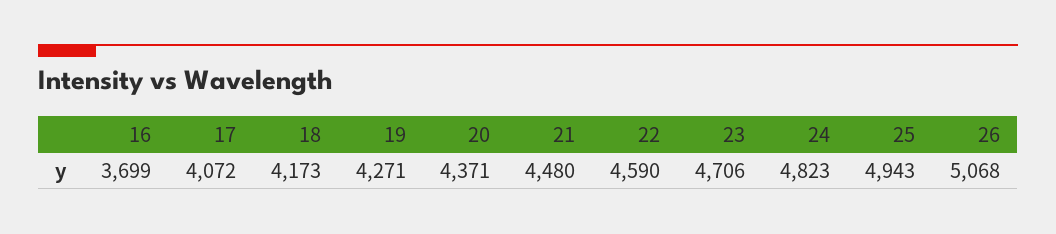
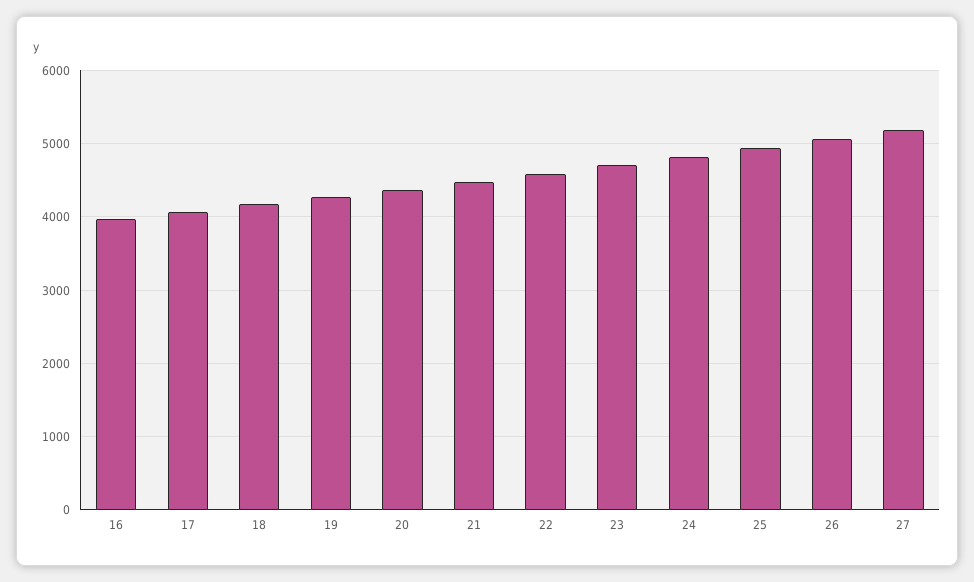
  {
-   "16": 3699,
+   "16": 4000,
    "17": 4072,
    "18": 4173,
    "19": 4271,
    "20": 4371,
    "21": 4480,
    "22": 4590,
    "23": 4706,
    "24": 4823,
    "25": 4943,
-   "26": 5068
+   "26": 5068,
+   "27": 5200
  }

